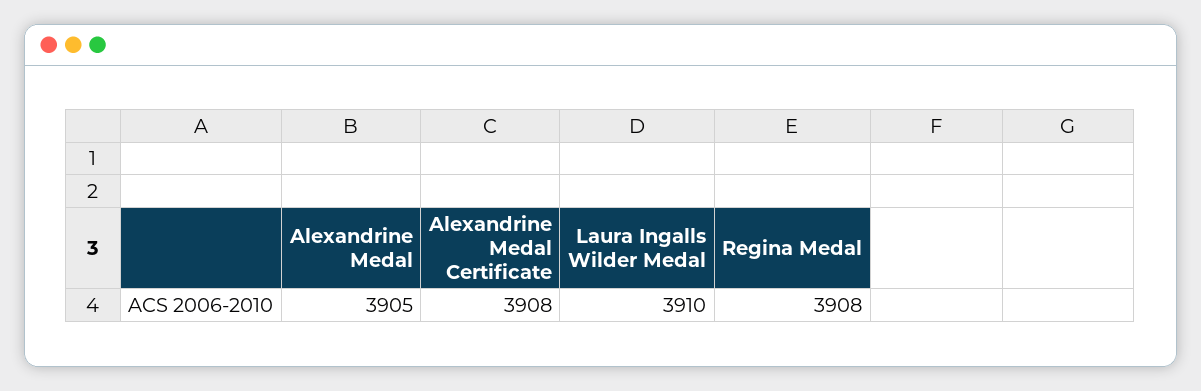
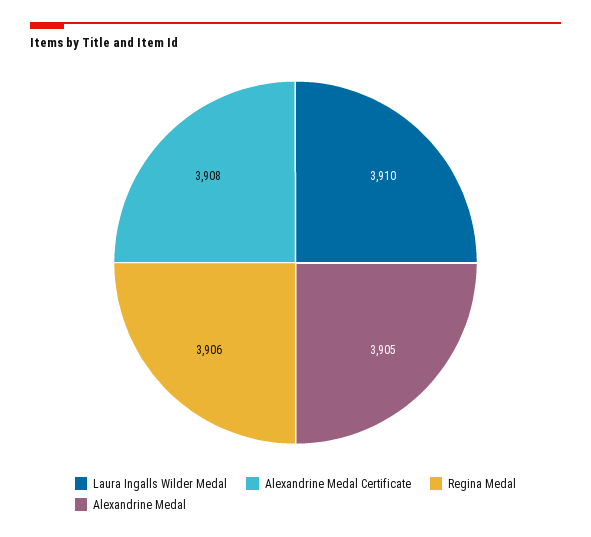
  {
    "Alexandrine Medal": 3905,
    "Alexandrine Medal Certificate": 3908,
    "Laura Ingalls Wilder Medal": 3910,
-   "Regina Medal": 3908
+   "Regina Medal": 3906
  }

